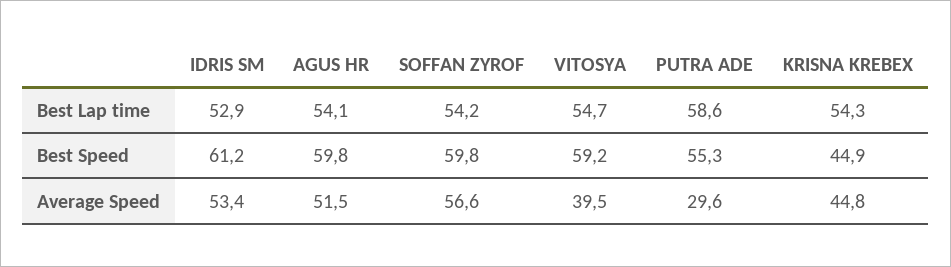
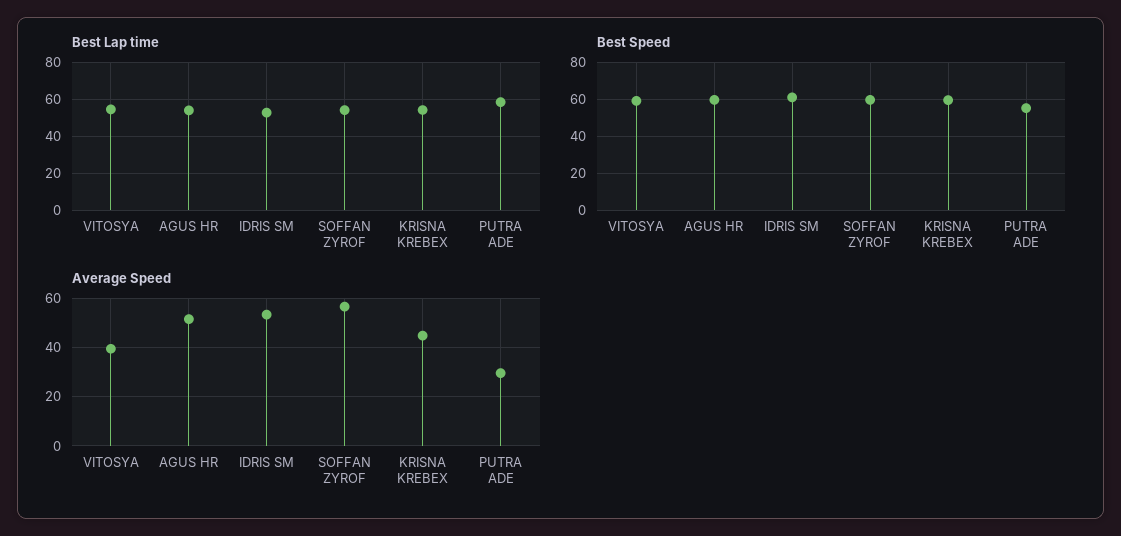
  {
    "Best Lap time": {
      "IDRIS SM": 52.9,
      "AGUS HR": 54.1,
      "SOFFAN ZYROF": 54.2,
      "VITOSYA": 54.7,
      "PUTRA ADE": 58.6,
      "KRISNA KREBEX": 54.3
    },
    "Best Speed": {
      "IDRIS SM": 61.2,
      "AGUS HR": 59.8,
      "SOFFAN ZYROF": 59.8,
      "VITOSYA": 59.2,
      "PUTRA ADE": 55.3,
-     "KRISNA KREBEX": 44.9
+     "KRISNA KREBEX": 60
    },
    "Average Speed": {
      "IDRIS SM": 53.4,
      "AGUS HR": 51.5,
      "SOFFAN ZYROF": 56.6,
      "VITOSYA": 39.5,
      "PUTRA ADE": 29.6,
      "KRISNA KREBEX": 44.8
    }
  }

